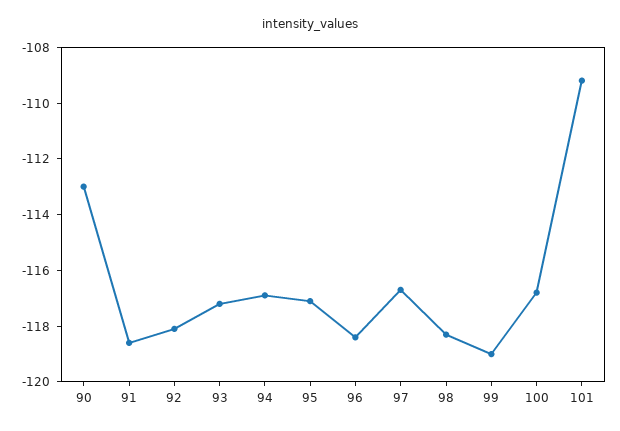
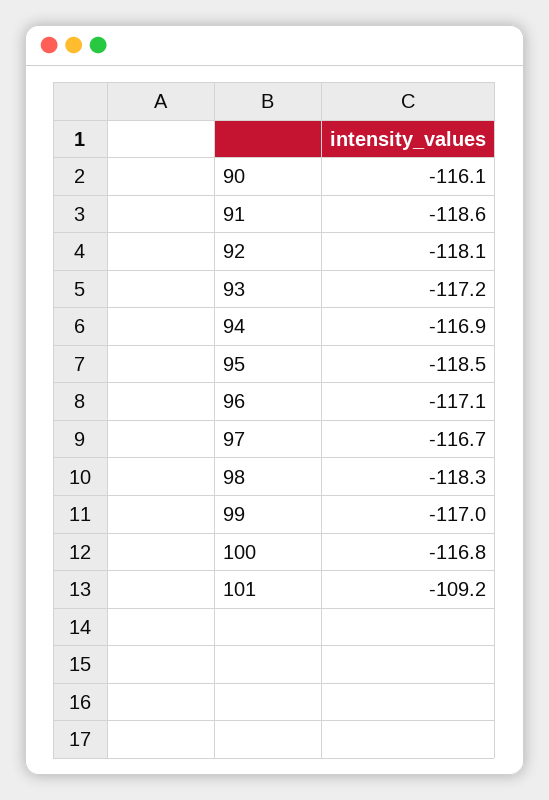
  {
-   "90": -113,
+   "90": -116.1,
    "91": -118.6,
    "92": -118.1,
    "93": -117.2,
    "94": -116.9,
-   "95": -117,
+   "95": -118.5,
-   "96": -118.5,
+   "96": -117.1,
    "97": -116.7,
    "98": -118.3,
-   "99": -119,
+   "99": -117,
    "100": -116.8,
    "101": -109.2
  }

